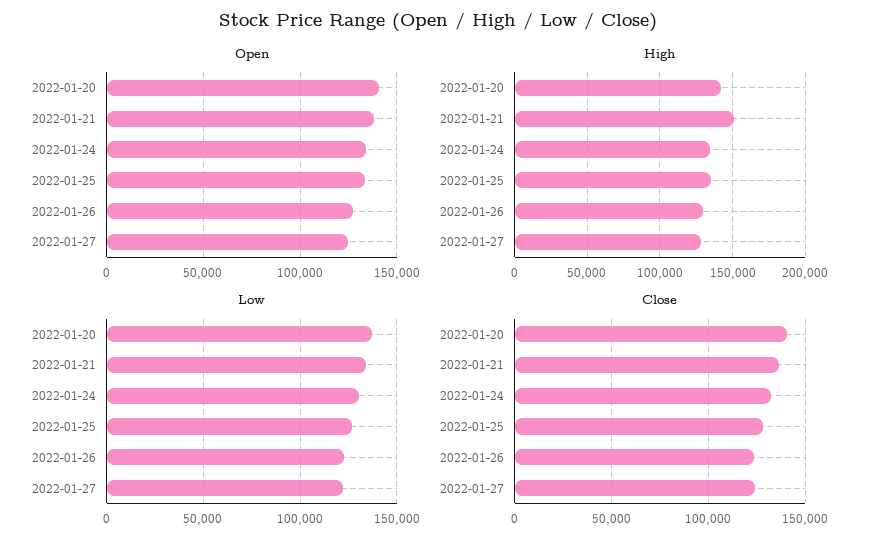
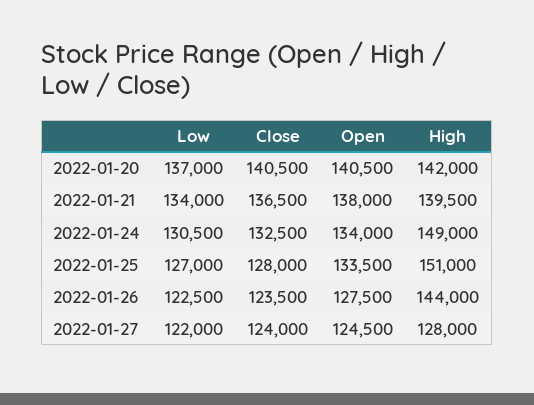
  {
    "Open": {
      "2022-01-20": 140500,
      "2022-01-21": 138000,
      "2022-01-24": 134000,
      "2022-01-25": 133500,
      "2022-01-26": 127500,
      "2022-01-27": 124500
    },
    "High": {
      "2022-01-20": 142000,
-     "2022-01-21": 150000,
+     "2022-01-21": 139500,
-     "2022-01-24": 135000,
+     "2022-01-24": 149000,
-     "2022-01-25": 135000,
+     "2022-01-25": 151000,
-     "2022-01-26": 130000,
+     "2022-01-26": 144000,
      "2022-01-27": 128000
    },
    "Low": {
      "2022-01-20": 137000,
      "2022-01-21": 134000,
      "2022-01-24": 130500,
      "2022-01-25": 127000,
      "2022-01-26": 122500,
      "2022-01-27": 122000
    },
    "Close": {
      "2022-01-20": 140500,
      "2022-01-21": 136500,
      "2022-01-24": 132500,
      "2022-01-25": 128000,
      "2022-01-26": 123500,
      "2022-01-27": 124000
    }
  }

